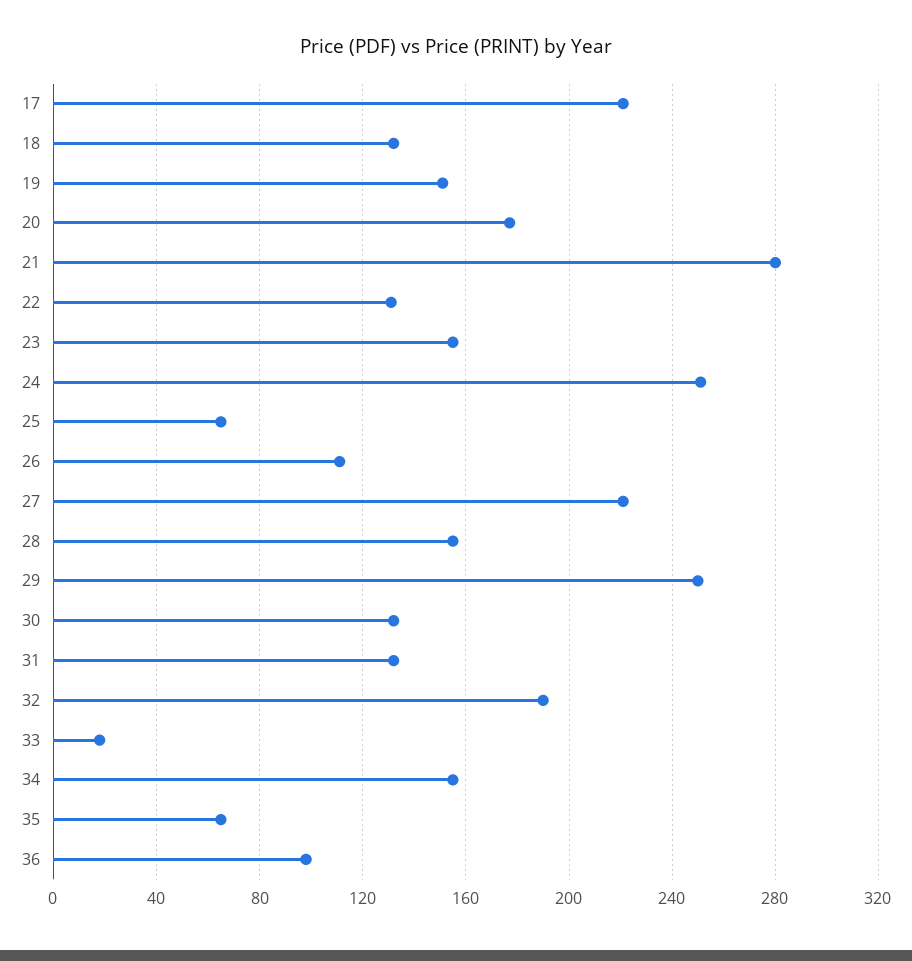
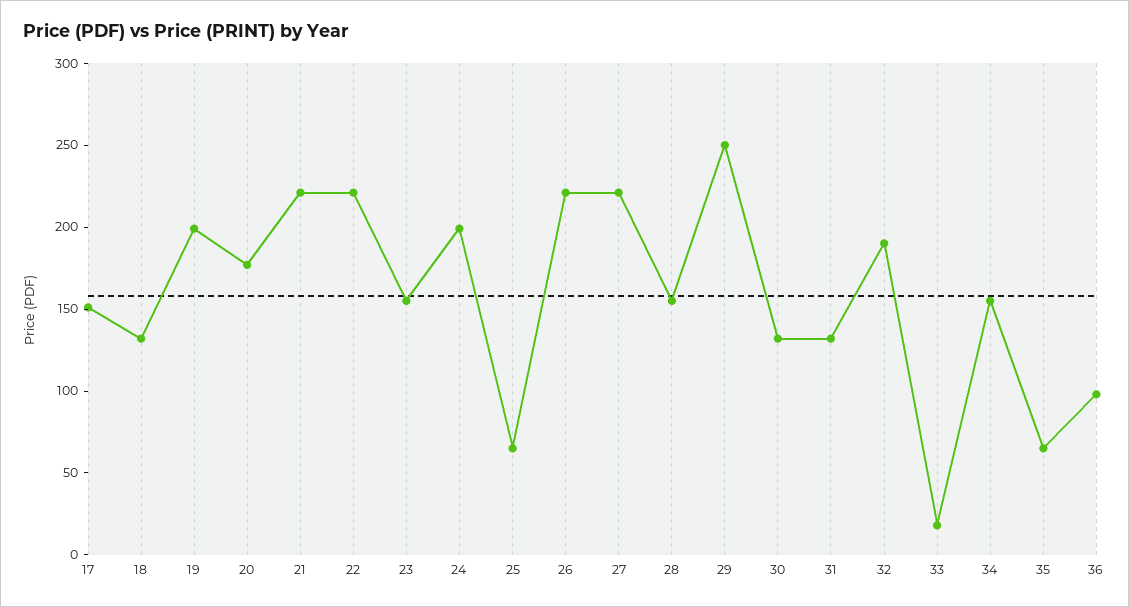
  {
-   "17": 220,
+   "17": 150,
    "18": 130,
-   "19": 150,
+   "19": 200,
    "20": 175,
-   "21": 280,
+   "21": 220,
-   "22": 130,
+   "22": 220,
    "23": 155,
-   "24": 250,
+   "24": 200,
    "25": 65,
-   "26": 110,
+   "26": 220,
    "27": 220,
    "28": 155,
    "29": 250,
    "30": 130,
    "31": 130,
    "32": 190,
    "33": 20,
    "34": 155,
    "35": 65,
    "36": 100
  }

